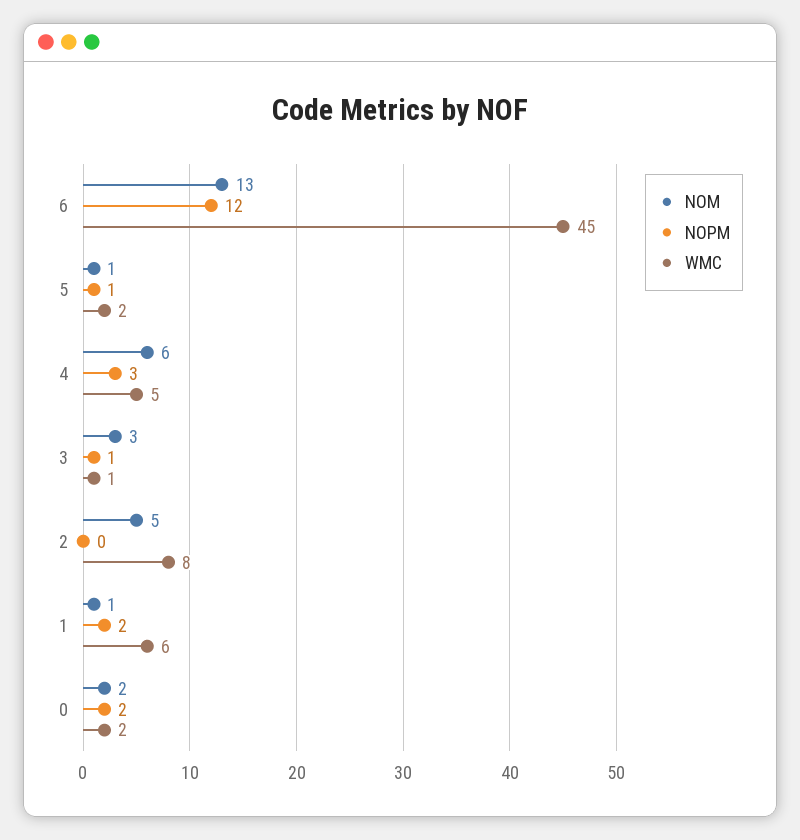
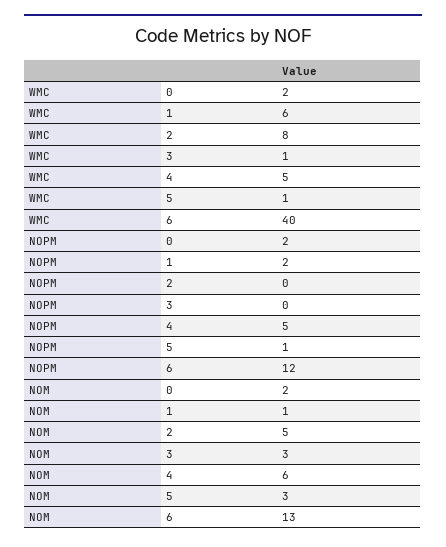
  {
    "NOM": {
      "6": 13,
-     "5": 1,
+     "5": 3,
      "4": 6,
      "3": 3,
      "2": 5,
      "1": 1,
      "0": 2
    },
    "NOPM": {
      "6": 12,
      "5": 1,
-     "4": 3,
+     "4": 5,
-     "3": 1,
+     "3": 0,
      "2": 0,
      "1": 2,
      "0": 2
    },
    "WMC": {
-     "6": 45,
+     "6": 40,
-     "5": 2,
+     "5": 1,
      "4": 5,
      "3": 1,
      "2": 8,
      "1": 6,
      "0": 2
    }
  }

